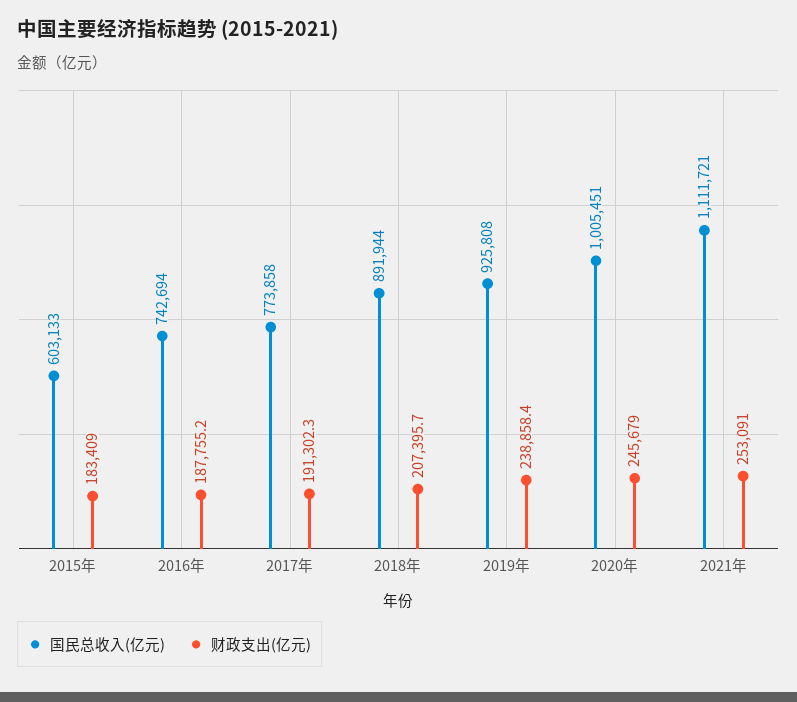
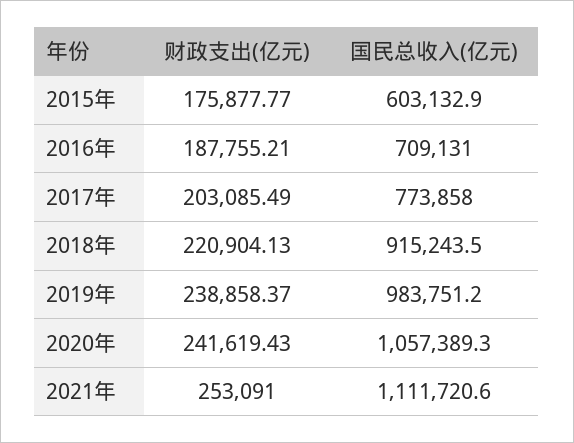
  {
    "国民总收入(亿元)": {
      "2015年": 603132.9,
-     "2016年": 742694,
+     "2016年": 709131,
      "2017年": 773858,
-     "2018年": 891944,
+     "2018年": 915243.5,
-     "2019年": 925808,
+     "2019年": 983751.2,
-     "2020年": 1005451,
+     "2020年": 1057389.3,
      "2021年": 1111720.6
    },
    "财政支出(亿元)": {
-     "2015年": 183409,
+     "2015年": 175877.77,
      "2016年": 187755.21,
-     "2017年": 191302.3,
+     "2017年": 203085.49,
-     "2018年": 207395.7,
+     "2018年": 220904.13,
      "2019年": 238858.37,
-     "2020年": 245679,
+     "2020年": 241619.43,
      "2021年": 253091
    }
  }

